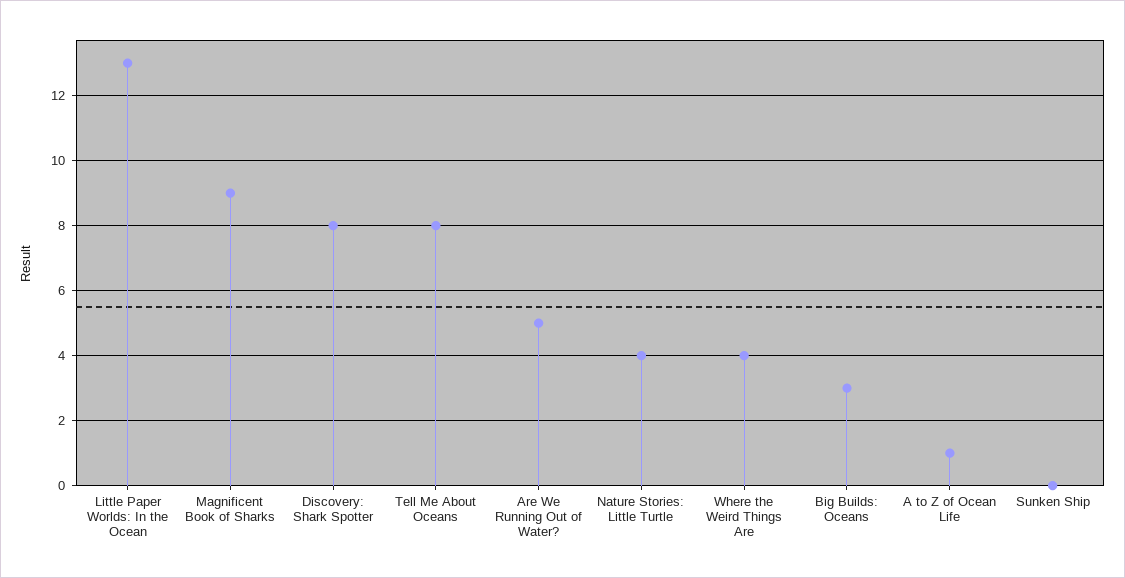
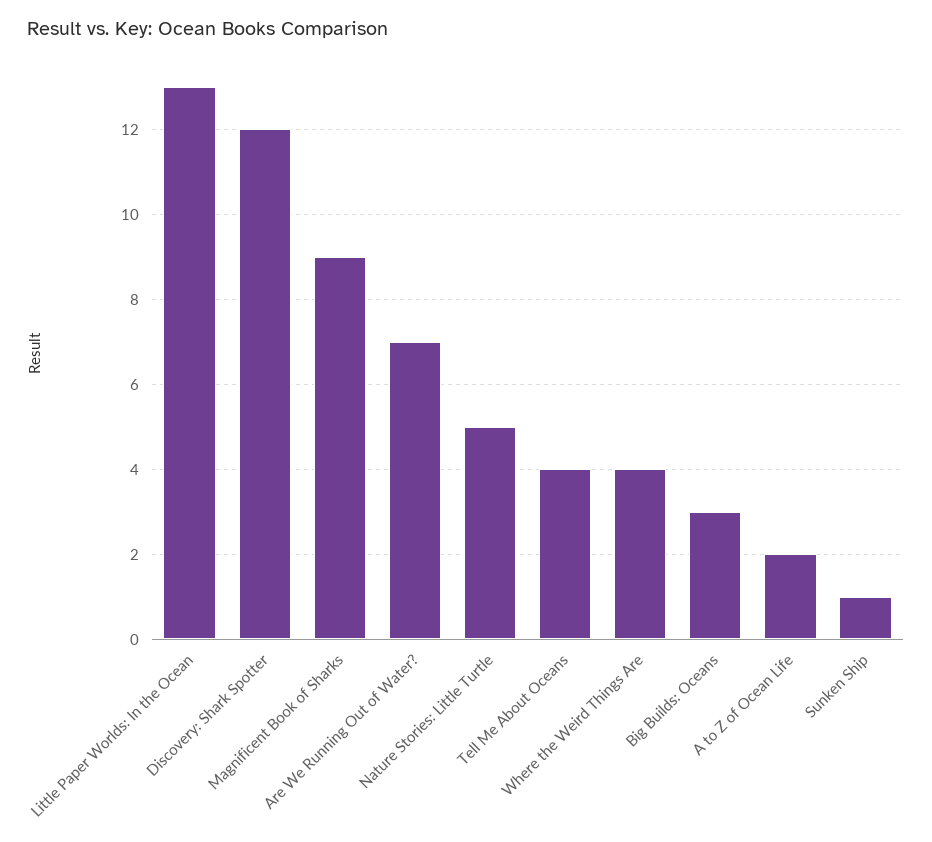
  {
    "Little Paper Worlds: In the Ocean": 13,
    "Magnificent Book of Sharks": 9,
-   "Discovery: Shark Spotter": 8,
+   "Discovery: Shark Spotter": 12,
-   "Tell Me About Oceans": 8,
+   "Tell Me About Oceans": 4,
-   "Are We Running Out of Water?": 5,
+   "Are We Running Out of Water?": 7,
-   "Nature Stories: Little Turtle": 4,
+   "Nature Stories: Little Turtle": 5,
    "Where the Weird Things Are": 4,
    "Big Builds: Oceans": 3,
-   "A to Z of Ocean Life": 1,
+   "A to Z of Ocean Life": 2,
-   "Sunken Ship": 0
+   "Sunken Ship": 1
  }

